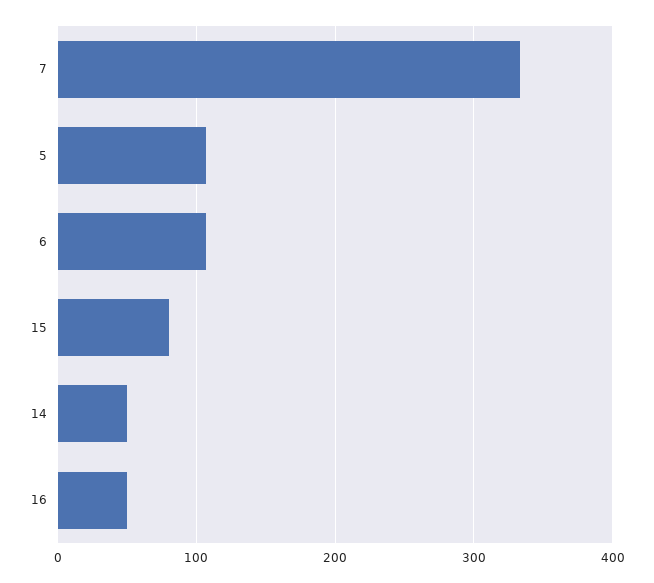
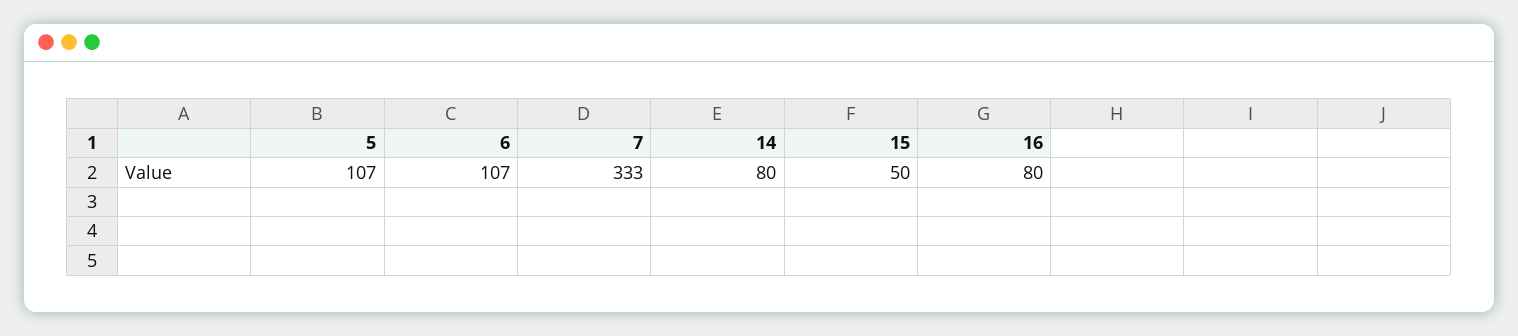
  {
    "7": 333,
    "5": 107,
    "6": 107,
-   "15": 80,
+   "15": 50,
-   "14": 50,
+   "14": 80,
-   "16": 50
+   "16": 80
  }

